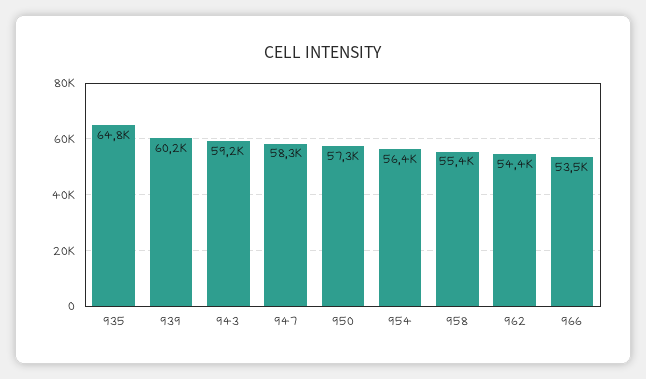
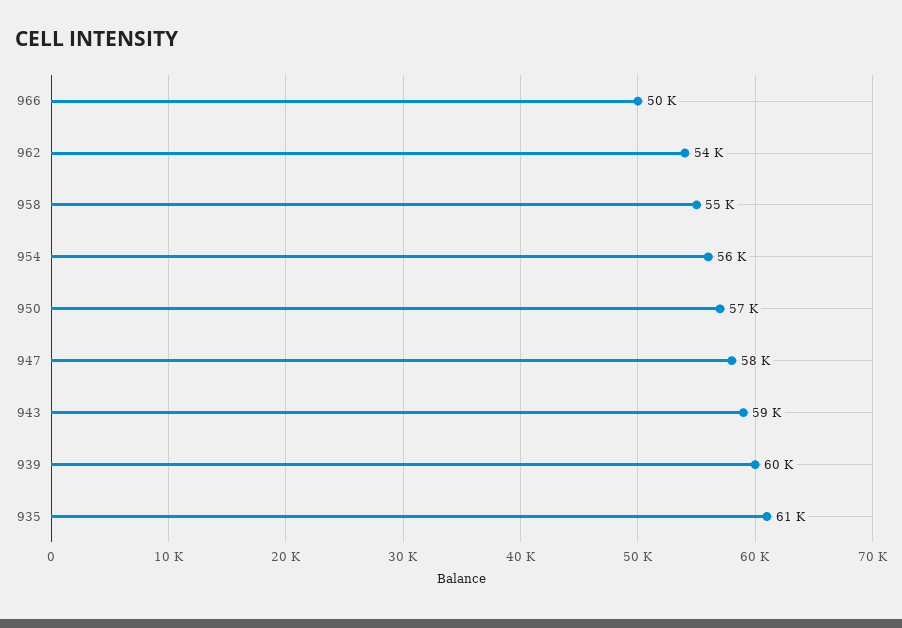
  {
-   "935": 64800,
+   "935": 61000,
    "939": 60200,
    "943": 59200,
    "947": 58300,
    "950": 57300,
    "954": 56400,
    "958": 55400,
    "962": 54400,
-   "966": 53500
+   "966": 50000
  }

